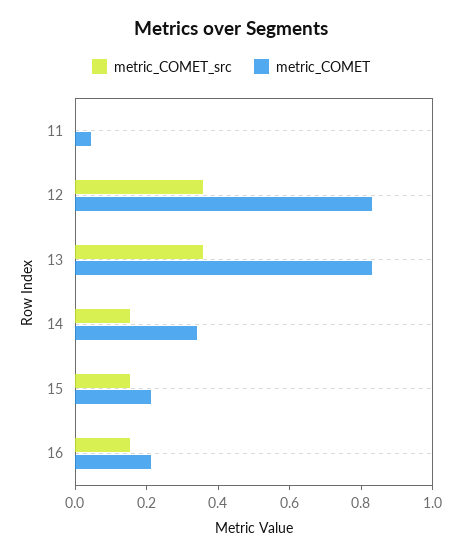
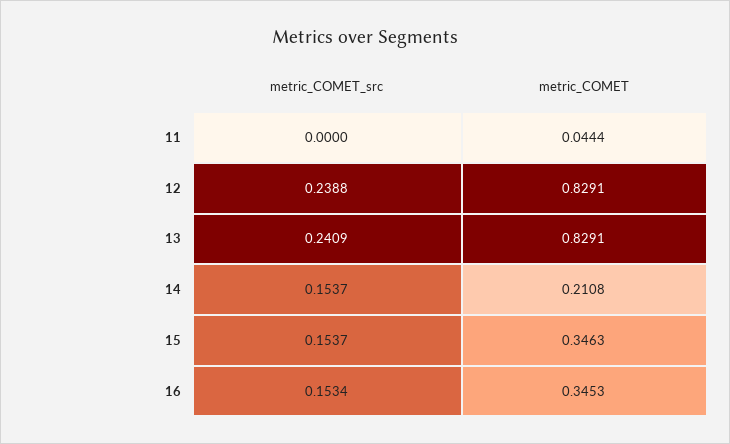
  {
    "metric_COMET_src": {
      "11": 0,
-     "12": 0.35,
+     "12": 0.2388,
-     "13": 0.35,
+     "13": 0.2409,
      "14": 0.1537,
      "15": 0.1537,
      "16": 0.1534
    },
    "metric_COMET": {
      "11": 0.0444,
      "12": 0.8291,
      "13": 0.8291,
-     "14": 0.35,
+     "14": 0.2108,
-     "15": 0.2,
+     "15": 0.3463,
-     "16": 0.2
+     "16": 0.3453
    }
  }

